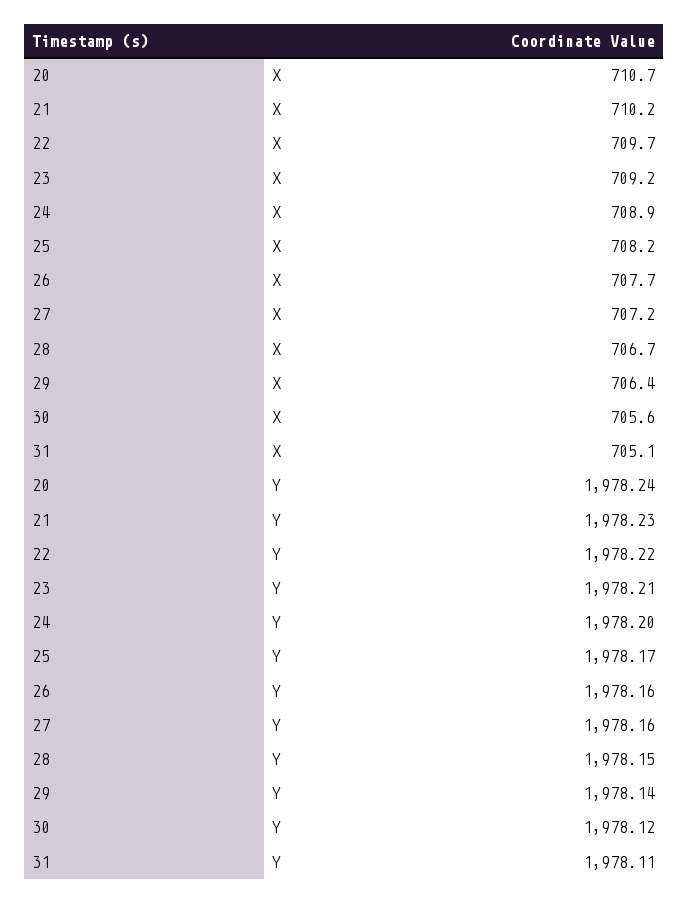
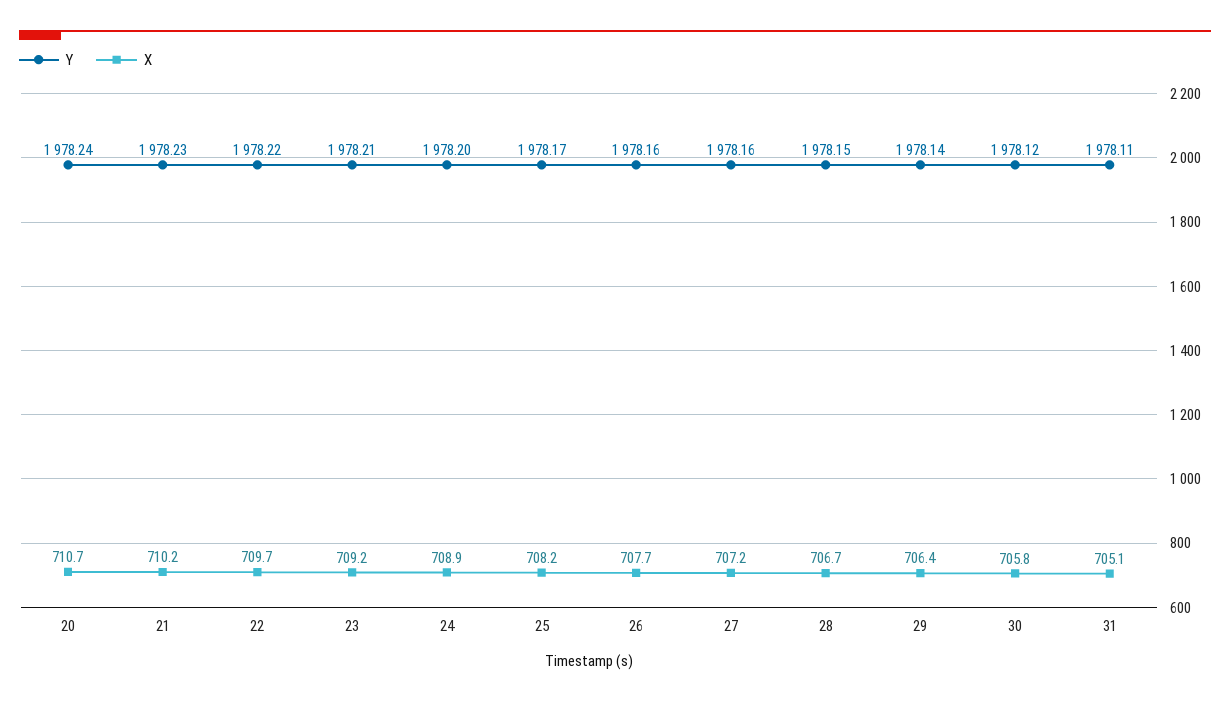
  {
    "X": {
      "20": 710.7,
      "21": 710.2,
      "22": 709.7,
      "23": 709.2,
      "24": 708.9,
      "25": 708.2,
      "26": 707.7,
      "27": 707.2,
      "28": 706.7,
      "29": 706.4,
-     "30": 705.6,
+     "30": 705.8,
      "31": 705.1
    },
    "Y": {
      "20": 1978.24,
      "21": 1978.23,
      "22": 1978.22,
      "23": 1978.21,
      "24": 1978.2,
      "25": 1978.17,
      "26": 1978.16,
      "27": 1978.16,
      "28": 1978.15,
      "29": 1978.14,
      "30": 1978.12,
      "31": 1978.11
    }
  }

